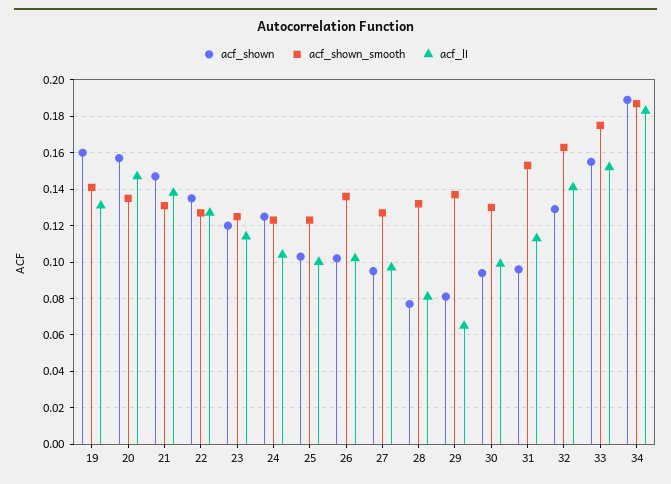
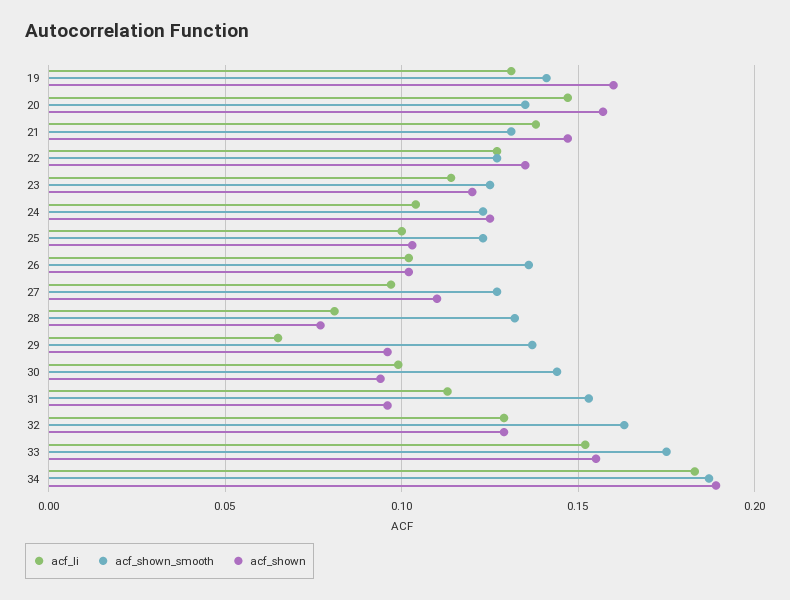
  {
    "acf_shown": {
      "19": 0.16,
      "20": 0.155,
      "21": 0.145,
      "22": 0.135,
      "23": 0.12,
      "24": 0.125,
      "25": 0.105,
      "26": 0.1,
-     "27": 0.095,
+     "27": 0.11,
      "28": 0.075,
-     "29": 0.08,
+     "29": 0.095,
      "30": 0.095,
      "31": 0.095,
      "32": 0.13,
      "33": 0.155,
      "34": 0.19
    },
    "acf_shown_smooth": {
      "19": 0.14,
      "20": 0.135,
      "21": 0.13,
      "22": 0.125,
      "23": 0.125,
      "24": 0.125,
      "25": 0.125,
      "26": 0.135,
      "27": 0.125,
      "28": 0.13,
      "29": 0.135,
-     "30": 0.13,
+     "30": 0.145,
      "31": 0.155,
      "32": 0.165,
      "33": 0.175,
      "34": 0.185
    },
    "acf_li": {
      "19": 0.13,
      "20": 0.145,
      "21": 0.14,
      "22": 0.125,
      "23": 0.115,
      "24": 0.105,
      "25": 0.1,
      "26": 0.1,
      "27": 0.095,
      "28": 0.08,
      "29": 0.065,
      "30": 0.1,
      "31": 0.115,
-     "32": 0.14,
+     "32": 0.13,
      "33": 0.15,
      "34": 0.185
    }
  }

